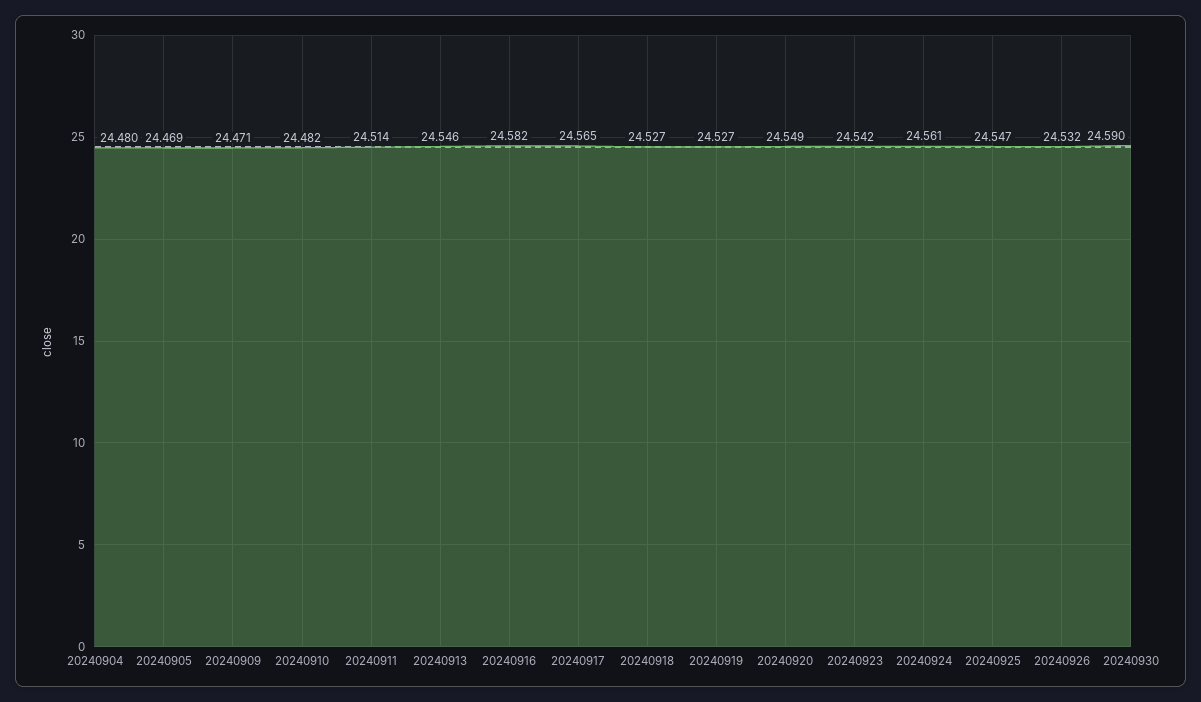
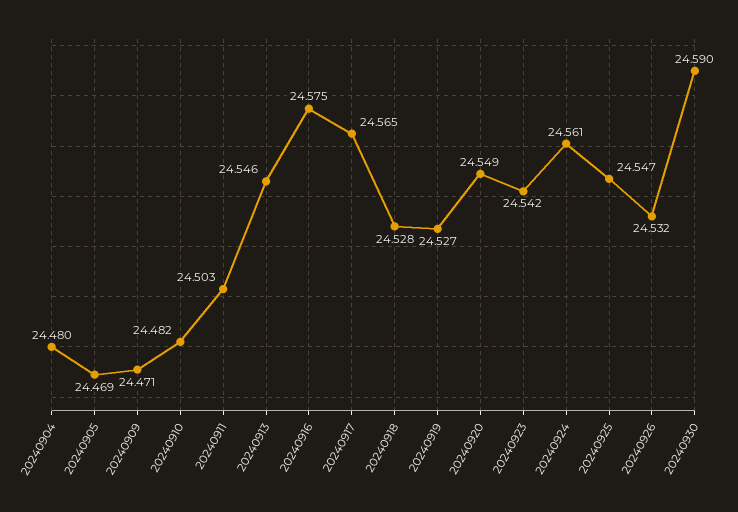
  {
    "20240904": 24.48,
    "20240905": 24.469,
    "20240909": 24.471,
    "20240910": 24.482,
-   "20240911": 24.514,
+   "20240911": 24.503,
    "20240913": 24.546,
-   "20240916": 24.582,
+   "20240916": 24.575,
    "20240917": 24.565,
-   "20240918": 24.527,
+   "20240918": 24.528,
    "20240919": 24.527,
    "20240920": 24.549,
    "20240923": 24.542,
    "20240924": 24.561,
    "20240925": 24.547,
    "20240926": 24.532,
    "20240930": 24.59
  }

